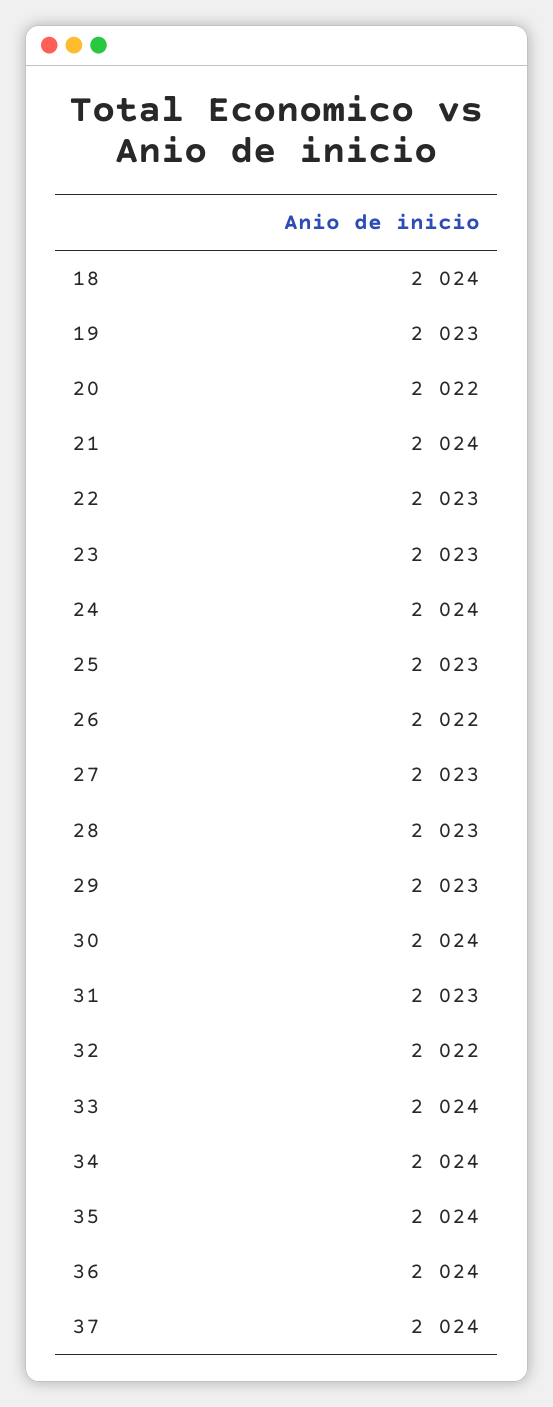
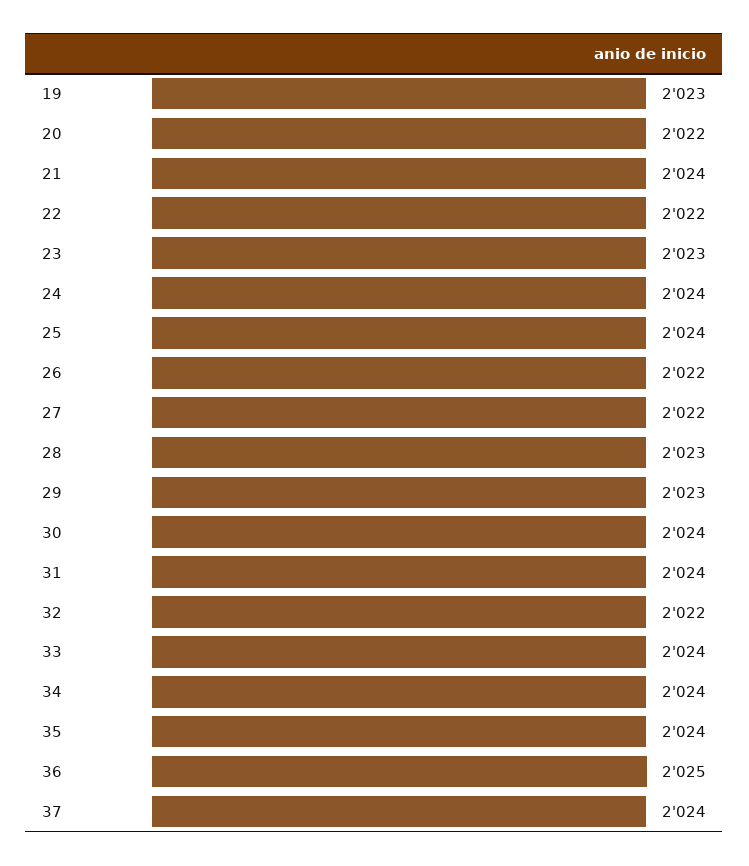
  {
-   "18": 2024,
    "19": 2023,
    "20": 2022,
    "21": 2024,
-   "22": 2023,
+   "22": 2022,
    "23": 2023,
    "24": 2024,
-   "25": 2023,
+   "25": 2024,
    "26": 2022,
-   "27": 2023,
+   "27": 2022,
    "28": 2023,
    "29": 2023,
    "30": 2024,
-   "31": 2023,
+   "31": 2024,
    "32": 2022,
    "33": 2024,
    "34": 2024,
    "35": 2024,
-   "36": 2024,
+   "36": 2025,
    "37": 2024
  }

